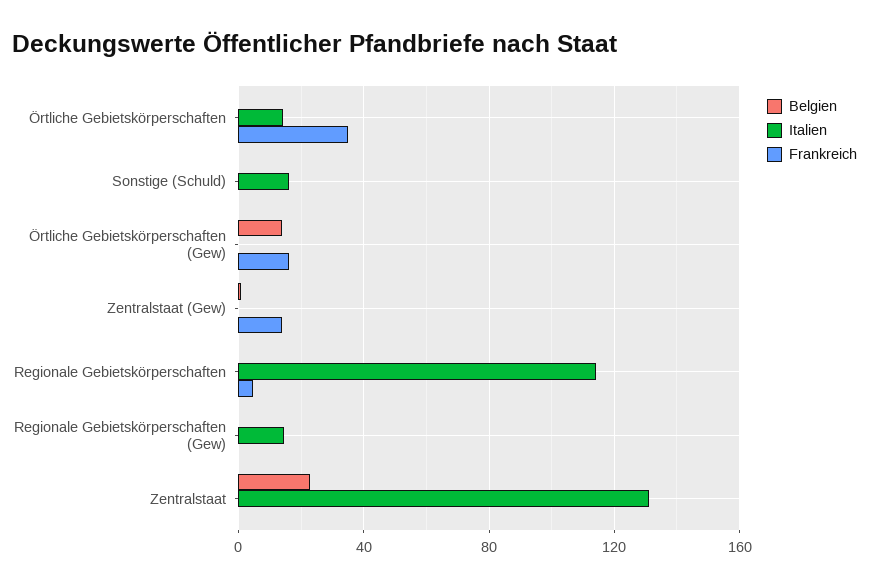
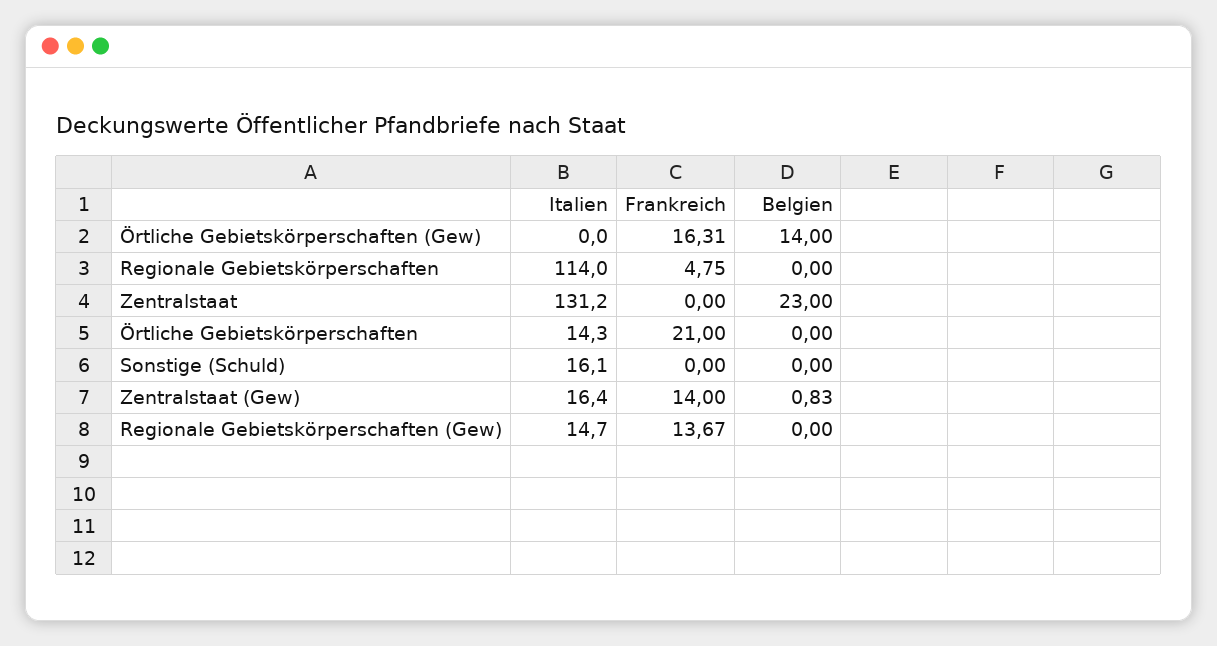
  {
    "Belgien": {
      "Örtliche Gebietskörperschaften": 0,
      "Sonstige (Schuld)": 0,
      "Örtliche Gebietskörperschaften (Gew)": 14,
      "Zentralstaat (Gew)": 0.83,
      "Regionale Gebietskörperschaften": 0,
      "Regionale Gebietskörperschaften (Gew)": 0,
      "Zentralstaat": 23
    },
    "Italien": {
      "Örtliche Gebietskörperschaften": 14.3,
      "Sonstige (Schuld)": 16.1,
      "Örtliche Gebietskörperschaften (Gew)": 0,
-     "Zentralstaat (Gew)": 0,
+     "Zentralstaat (Gew)": 16.4,
      "Regionale Gebietskörperschaften": 114,
      "Regionale Gebietskörperschaften (Gew)": 14.7,
      "Zentralstaat": 131.2
    },
    "Frankreich": {
-     "Örtliche Gebietskörperschaften": 35,
+     "Örtliche Gebietskörperschaften": 21,
      "Sonstige (Schuld)": 0,
      "Örtliche Gebietskörperschaften (Gew)": 16.31,
      "Zentralstaat (Gew)": 14,
      "Regionale Gebietskörperschaften": 4.75,
-     "Regionale Gebietskörperschaften (Gew)": 0,
+     "Regionale Gebietskörperschaften (Gew)": 13.67,
      "Zentralstaat": 0
    }
  }

